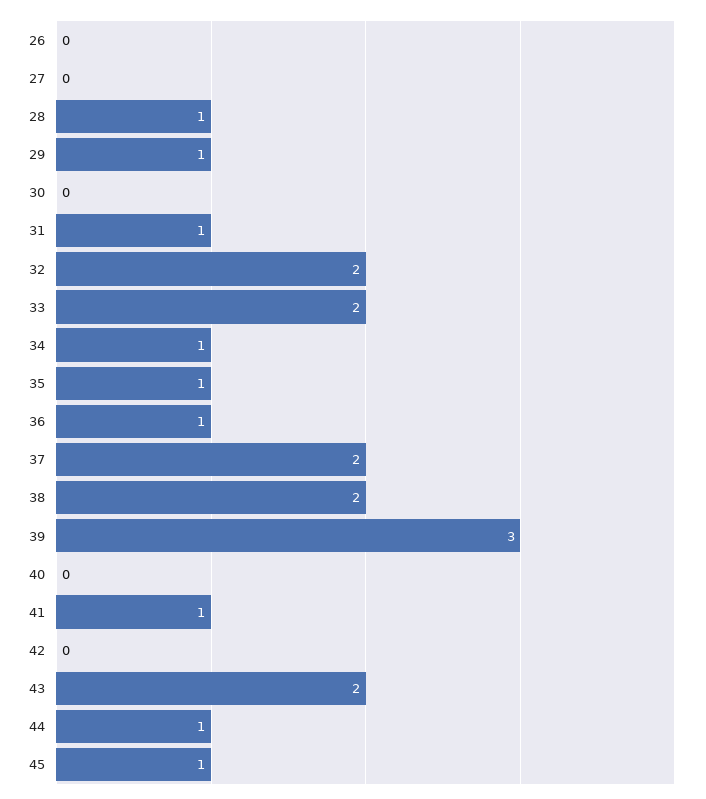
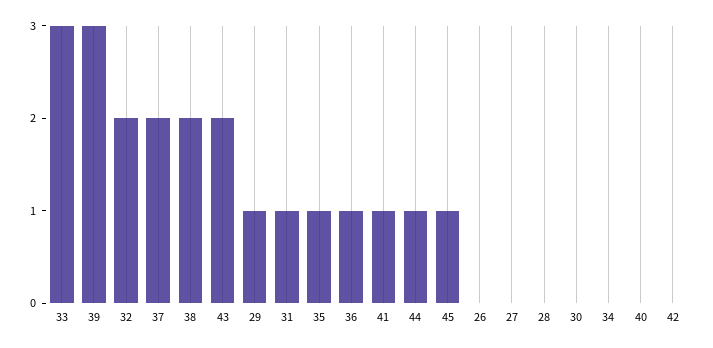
  {
    "26": 0,
    "27": 0,
-   "28": 1,
+   "28": 0,
    "29": 1,
    "30": 0,
    "31": 1,
    "32": 2,
-   "33": 2,
+   "33": 3,
-   "34": 1,
+   "34": 0,
    "35": 1,
    "36": 1,
    "37": 2,
    "38": 2,
    "39": 3,
    "40": 0,
    "41": 1,
    "42": 0,
    "43": 2,
    "44": 1,
    "45": 1
  }

